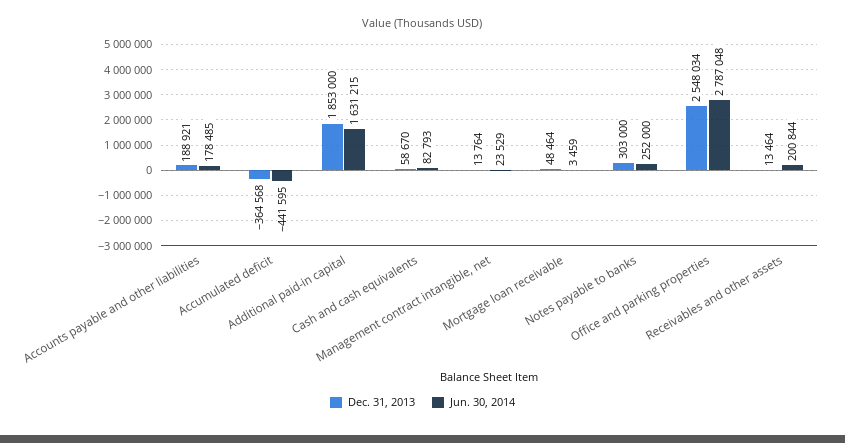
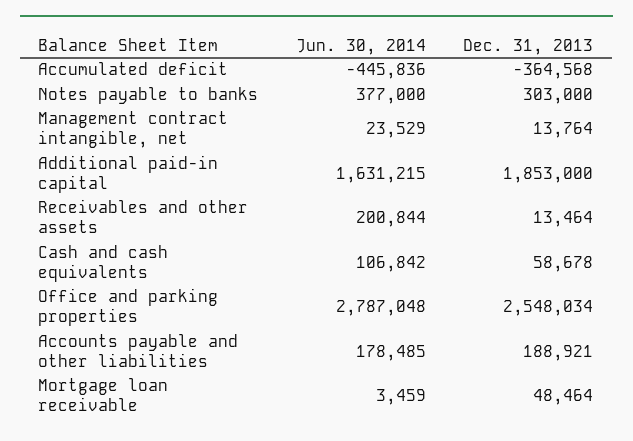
  {
    "Dec. 31, 2013": {
      "Accounts payable and other liabilities": 188921,
      "Accumulated deficit": -364568,
      "Additional paid-in capital": 1853000,
-     "Cash and cash equivalents": 58670,
+     "Cash and cash equivalents": 58678,
      "Management contract intangible, net": 13764,
      "Mortgage loan receivable": 48464,
      "Notes payable to banks": 303000,
      "Office and parking properties": 2548034,
      "Receivables and other assets": 13464
    },
    "Jun. 30, 2014": {
      "Accounts payable and other liabilities": 178485,
-     "Accumulated deficit": -441595,
+     "Accumulated deficit": -445836,
      "Additional paid-in capital": 1631215,
-     "Cash and cash equivalents": 82793,
+     "Cash and cash equivalents": 106842,
      "Management contract intangible, net": 23529,
      "Mortgage loan receivable": 3459,
-     "Notes payable to banks": 252000,
+     "Notes payable to banks": 377000,
      "Office and parking properties": 2787048,
      "Receivables and other assets": 200844
    }
  }

